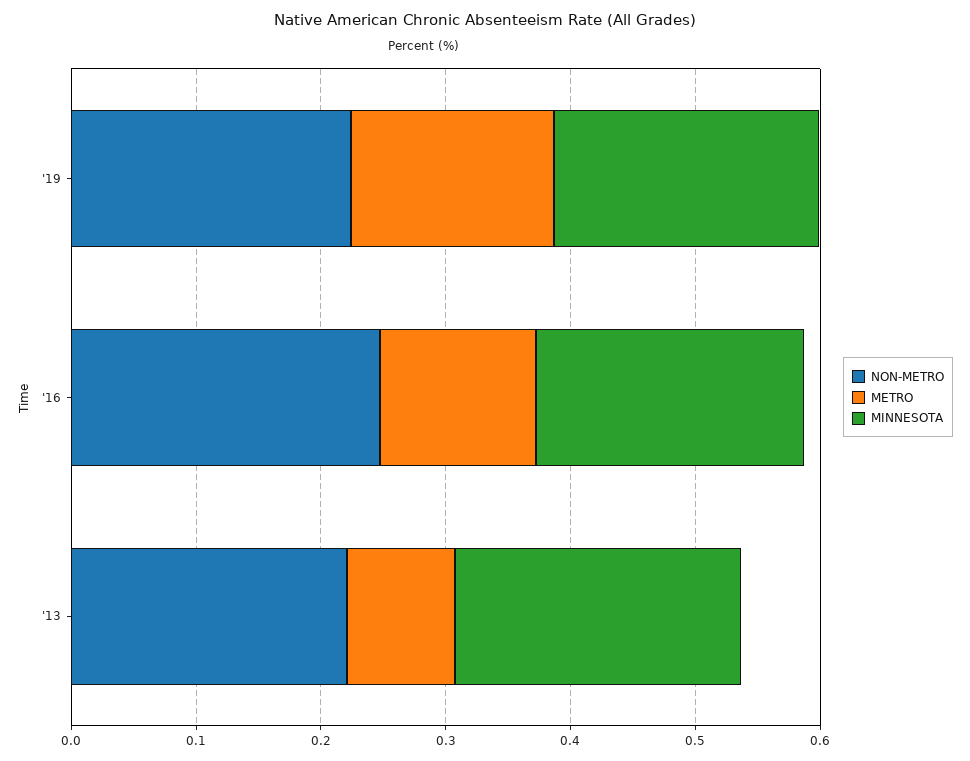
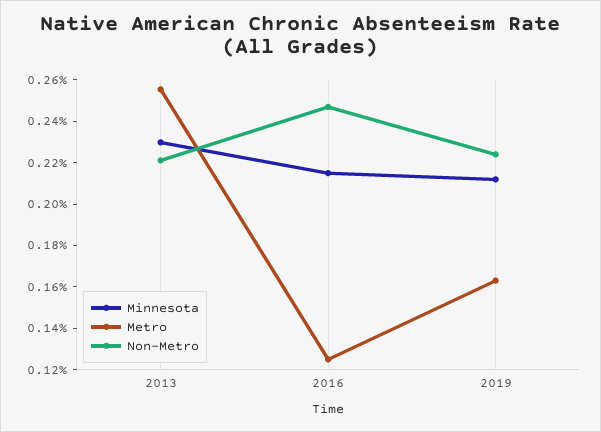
  {
    "NON-METRO": {
      "'19": 0.225,
      "'16": 0.245,
      "'13": 0.22
    },
    "METRO": {
      "'19": 0.165,
      "'16": 0.125,
-     "'13": 0.08
+     "'13": 0.255
    },
    "MINNESOTA": {
      "'19": 0.21,
      "'16": 0.215,
      "'13": 0.23
    }
  }

